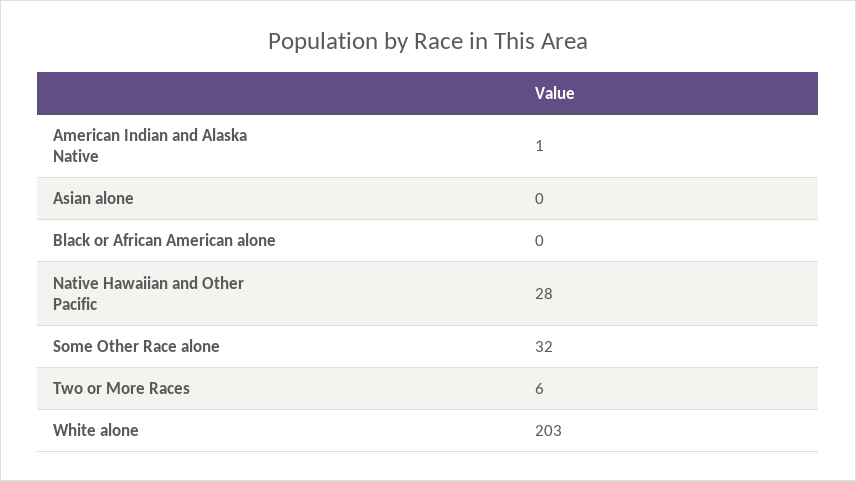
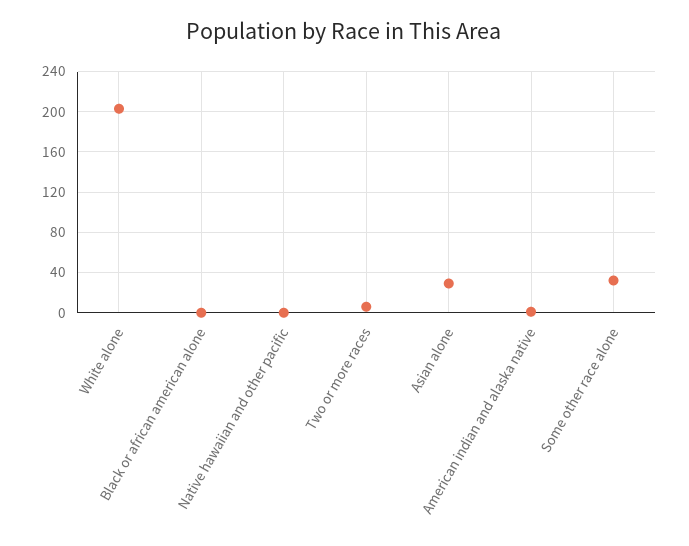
  {
    "American Indian and Alaska Native": 1,
-   "Asian alone": 0,
+   "Asian alone": 30,
    "Black or African American alone": 0,
-   "Native Hawaiian and Other Pacific": 28,
+   "Native Hawaiian and Other Pacific": 0,
    "Some Other Race alone": 32,
    "Two or More Races": 6,
    "White alone": 203
  }

